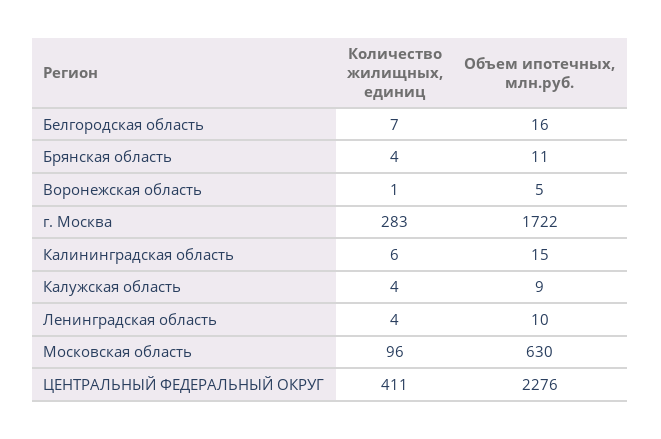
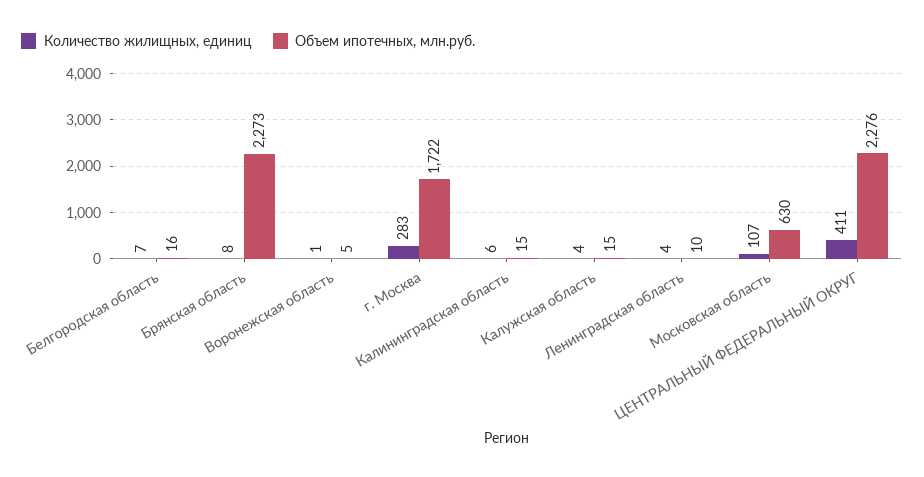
  {
    "Количество жилищных, единиц": {
      "Белгородская область": 7,
-     "Брянская область": 4,
+     "Брянская область": 8,
      "Воронежская область": 1,
      "г. Москва": 283,
      "Калининградская область": 6,
      "Калужская область": 4,
      "Ленинградская область": 4,
-     "Московская область": 96,
+     "Московская область": 107,
      "ЦЕНТРАЛЬНЫЙ ФЕДЕРАЛЬНЫЙ ОКРУГ": 411
    },
    "Объем ипотечных, млн.руб.": {
      "Белгородская область": 16,
-     "Брянская область": 11,
+     "Брянская область": 2273,
      "Воронежская область": 5,
      "г. Москва": 1722,
      "Калининградская область": 15,
-     "Калужская область": 9,
+     "Калужская область": 15,
      "Ленинградская область": 10,
      "Московская область": 630,
      "ЦЕНТРАЛЬНЫЙ ФЕДЕРАЛЬНЫЙ ОКРУГ": 2276
    }
  }

